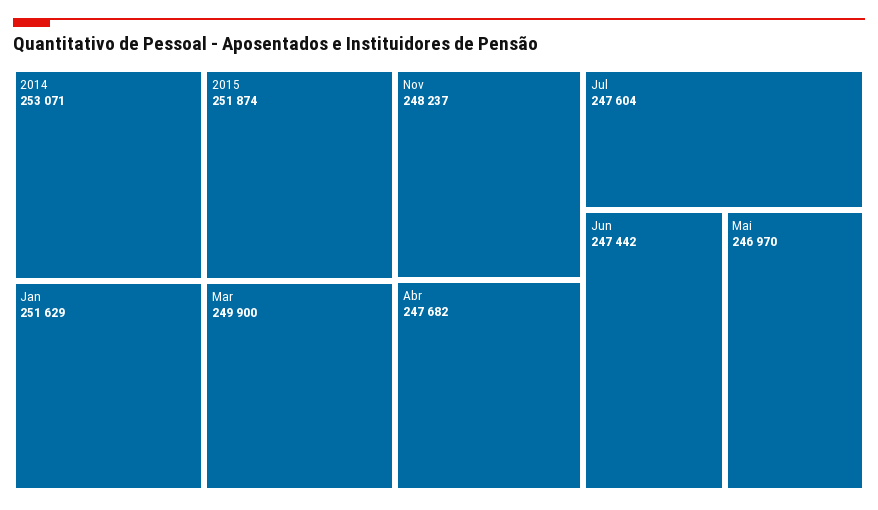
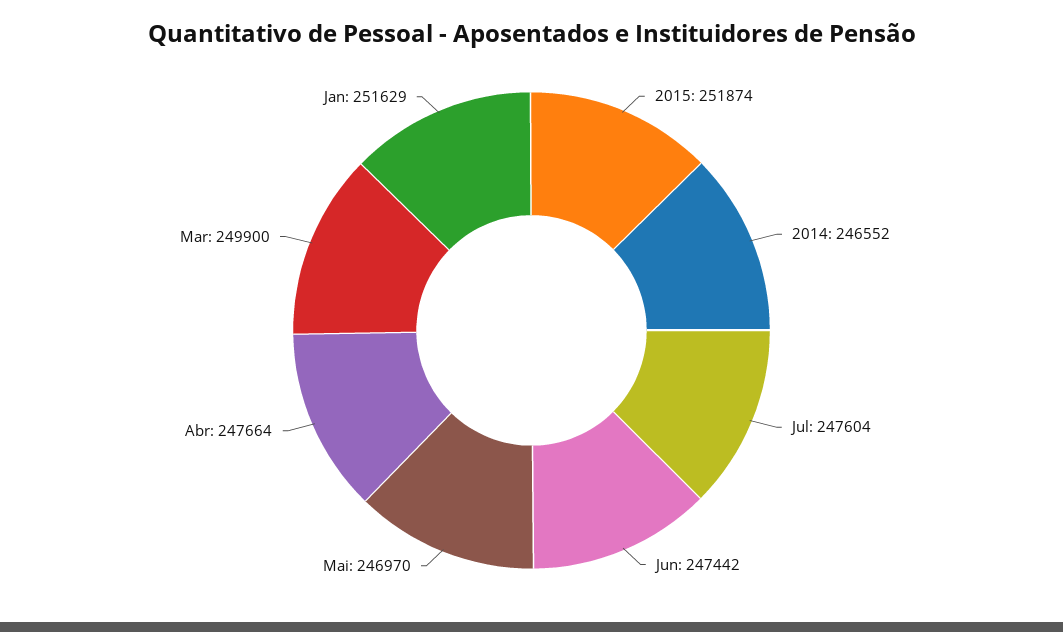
  {
-   "2014": 253071,
+   "2014": 246552,
    "2015": 251874,
    "Jan": 251629,
    "Mar": 249900,
-   "Nov": 248237,
-   "Abr": 247682,
+   "Abr": 247664,
    "Jul": 247604,
    "Jun": 247442,
    "Mai": 246970
  }

